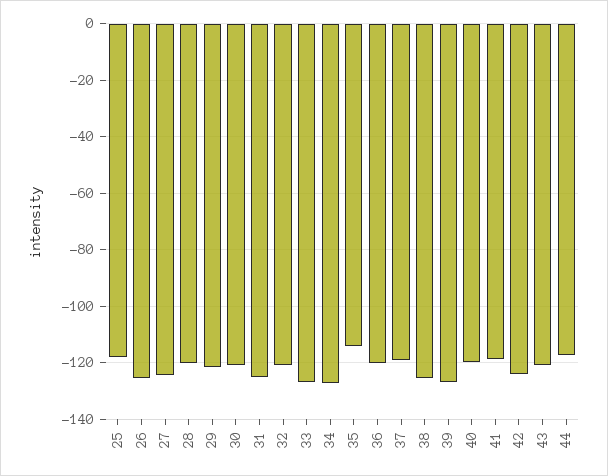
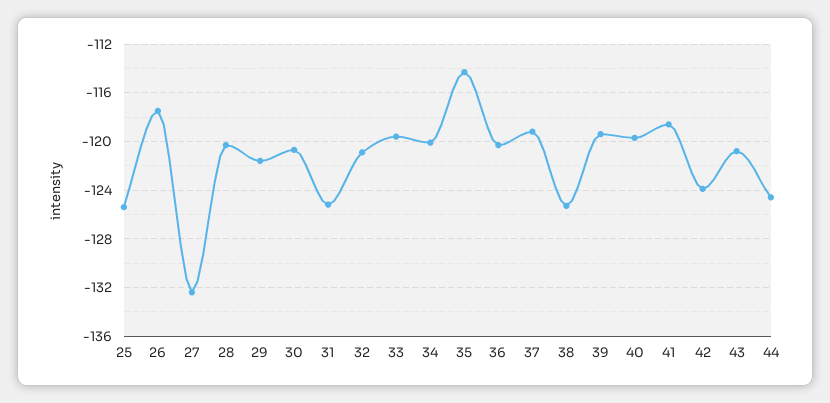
  {
-   "25": -117.5,
+   "25": -125.5,
-   "26": -125,
+   "26": -117.5,
-   "27": -125,
+   "27": -132.5,
    "28": -120.5,
    "29": -121.5,
    "30": -120.5,
    "31": -125,
    "32": -121,
-   "33": -127.5,
+   "33": -119.5,
-   "34": -127.5,
+   "34": -120,
    "35": -114.5,
    "36": -120.5,
    "37": -119,
    "38": -125.5,
-   "39": -127.5,
+   "39": -119.5,
    "40": -119.5,
    "41": -118.5,
    "42": -124,
    "43": -121,
-   "44": -117.5
+   "44": -124.5
  }

